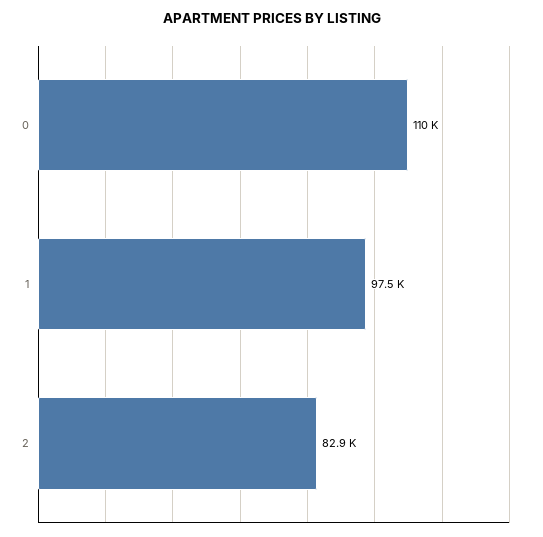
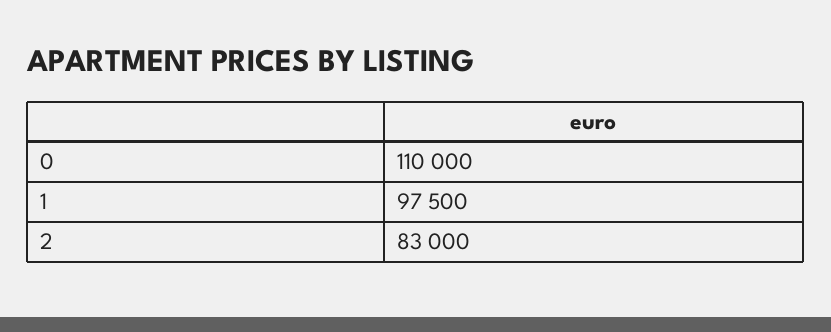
  {
    "0": 110000,
    "1": 97500,
-   "2": 82900
+   "2": 83000
  }

